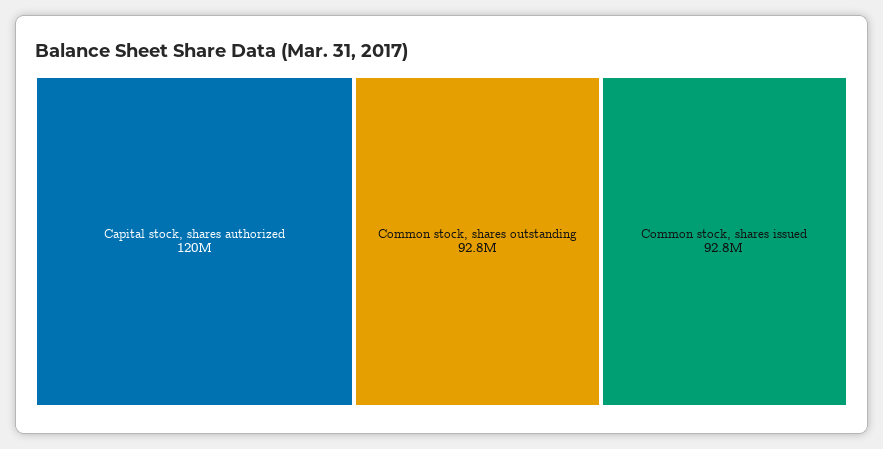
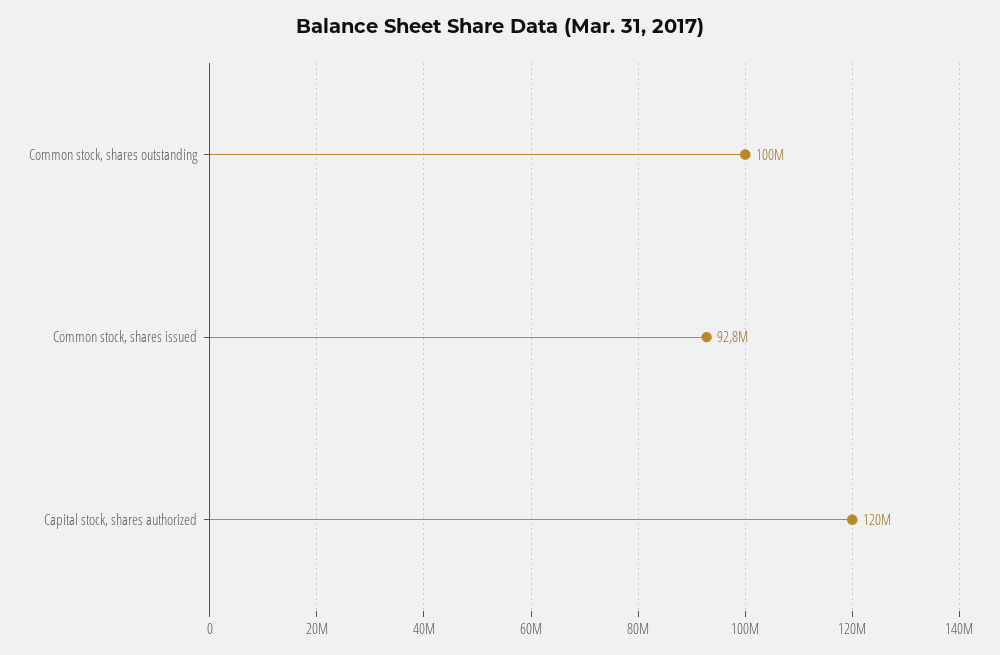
  {
    "Capital stock, shares authorized": 120000000,
-   "Common stock, shares outstanding": 92800000,
+   "Common stock, shares outstanding": 100000000,
    "Common stock, shares issued": 92800000
  }

